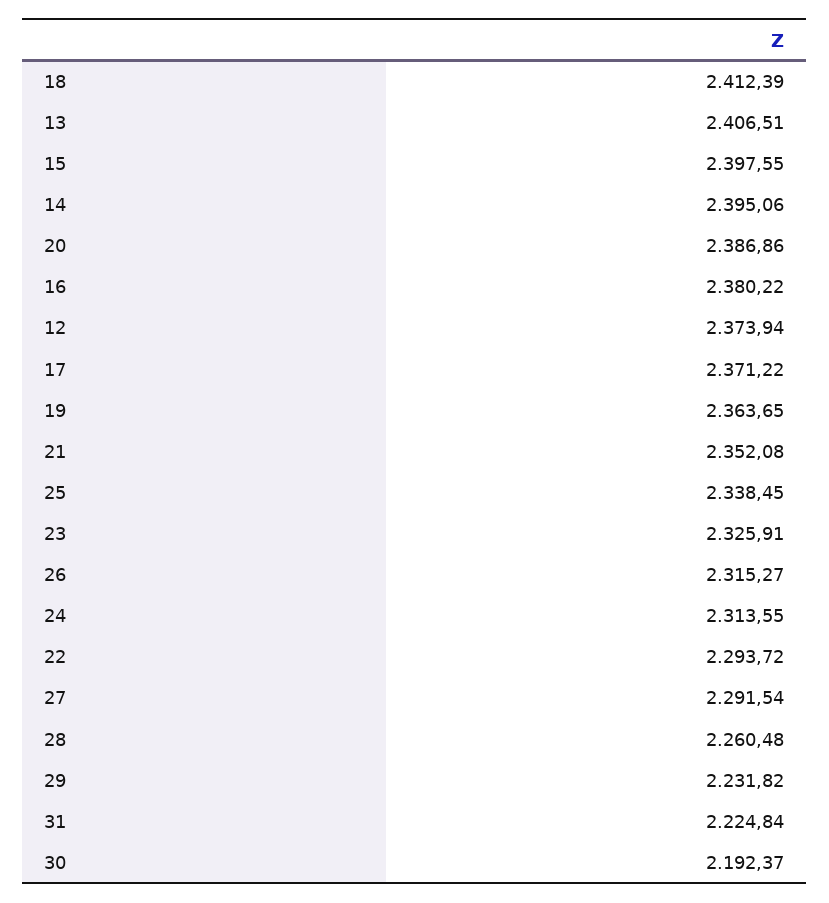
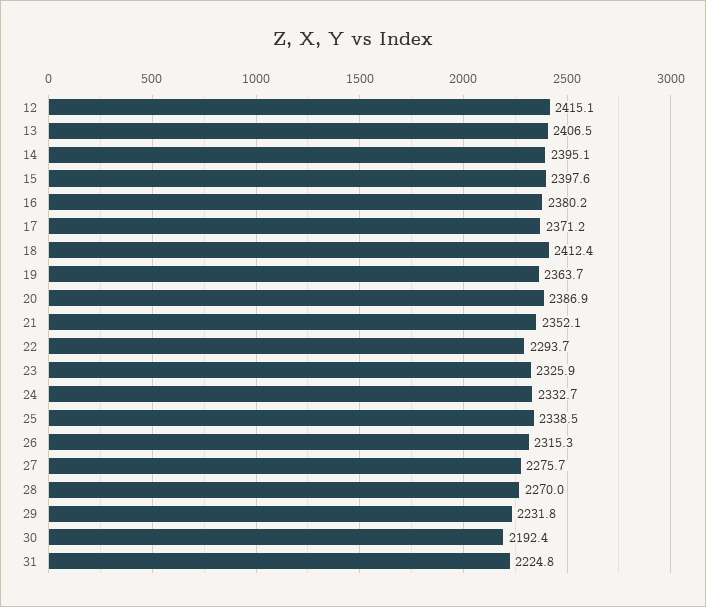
  {
    "18": 2412.39,
    "13": 2406.51,
    "15": 2397.55,
    "14": 2395.06,
    "20": 2386.86,
    "16": 2380.22,
-   "12": 2373.94,
+   "12": 2415.1,
    "17": 2371.22,
    "19": 2363.65,
    "21": 2352.08,
    "25": 2338.45,
    "23": 2325.91,
    "26": 2315.27,
-   "24": 2313.55,
+   "24": 2332.7,
    "22": 2293.72,
-   "27": 2291.54,
+   "27": 2275.7,
-   "28": 2260.48,
+   "28": 2270,
    "29": 2231.82,
    "31": 2224.84,
    "30": 2192.37
  }

